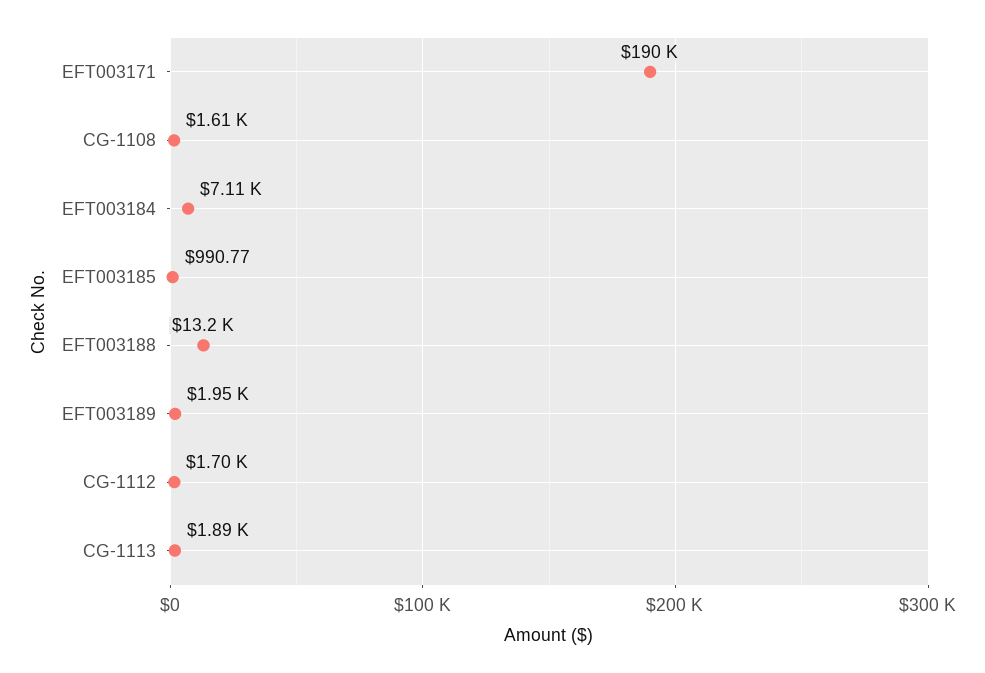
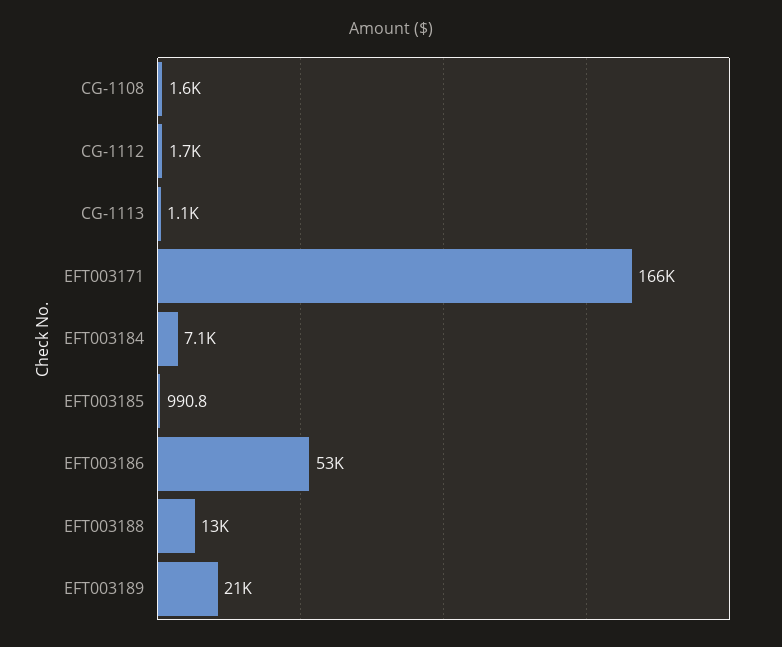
  {
-   "EFT003171": 190000,
+   "EFT003171": 166000,
    "CG-1108": 1610,
    "EFT003184": 7110,
    "EFT003185": 990.77,
    "EFT003188": 13200,
-   "EFT003189": 1950,
+   "EFT003189": 21000,
    "CG-1112": 1700,
-   "CG-1113": 1890
+   "CG-1113": 1100,
+   "EFT003186": 53000
  }

